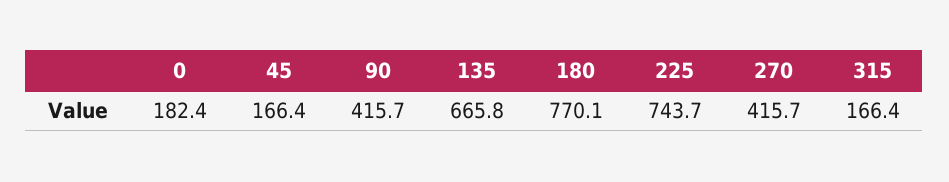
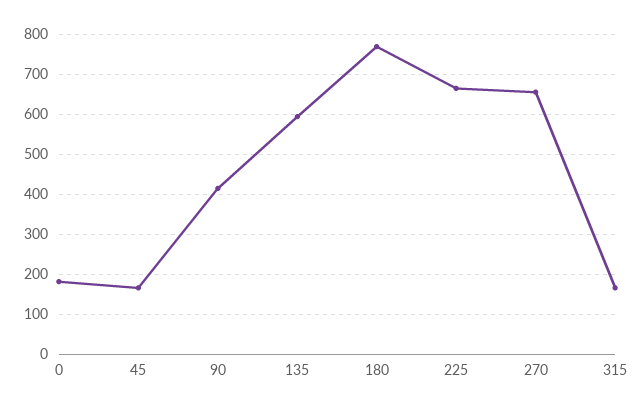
  {
    "0": 182.4,
    "45": 166.4,
    "90": 415.7,
-   "135": 665.8,
+   "135": 600,
    "180": 770.1,
-   "225": 743.7,
+   "225": 660,
-   "270": 415.7,
+   "270": 660,
    "315": 166.4
  }

